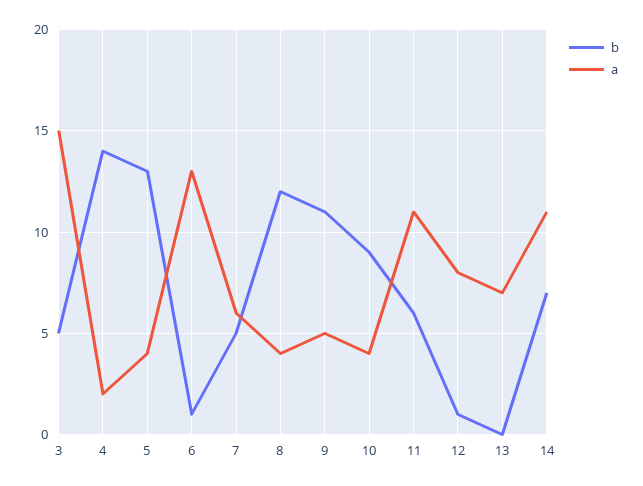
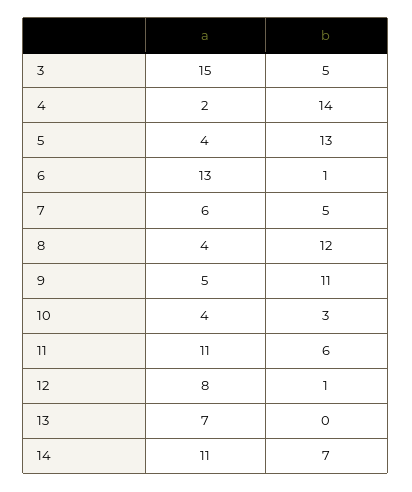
  {
    "b": {
      "3": 5,
      "4": 14,
      "5": 13,
      "6": 1,
      "7": 5,
      "8": 12,
      "9": 11,
-     "10": 9,
+     "10": 3,
      "11": 6,
      "12": 1,
      "13": 0,
      "14": 7
    },
    "a": {
      "3": 15,
      "4": 2,
      "5": 4,
      "6": 13,
      "7": 6,
      "8": 4,
      "9": 5,
      "10": 4,
      "11": 11,
      "12": 8,
      "13": 7,
      "14": 11
    }
  }

